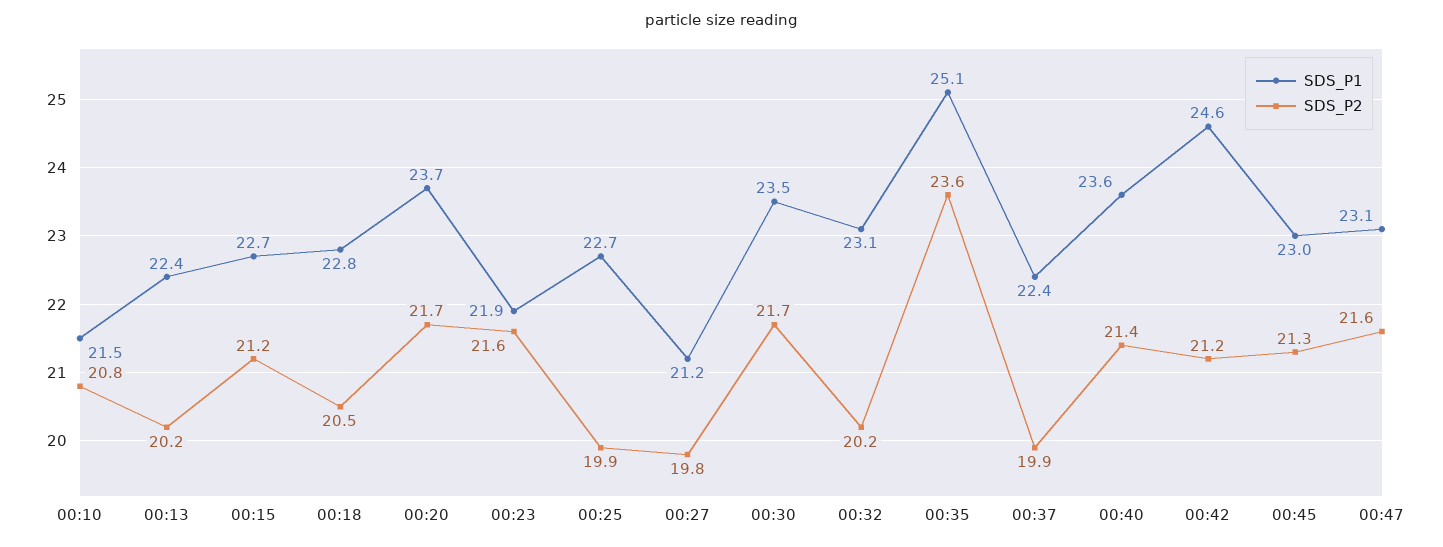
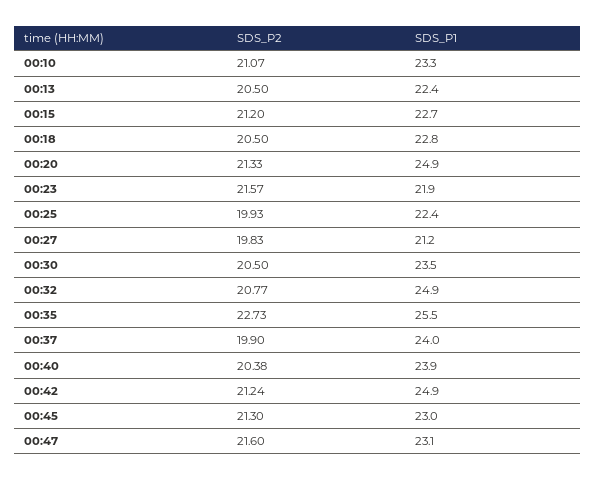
  {
    "SDS_P1": {
-     "00:10": 21.5,
+     "00:10": 23.3,
      "00:13": 22.4,
      "00:15": 22.7,
      "00:18": 22.8,
-     "00:20": 23.7,
+     "00:20": 24.9,
      "00:23": 21.9,
-     "00:25": 22.7,
+     "00:25": 22.4,
      "00:27": 21.2,
      "00:30": 23.5,
-     "00:32": 23.1,
+     "00:32": 24.9,
-     "00:35": 25.1,
+     "00:35": 25.5,
-     "00:37": 22.4,
+     "00:37": 24,
-     "00:40": 23.6,
+     "00:40": 23.9,
-     "00:42": 24.6,
+     "00:42": 24.9,
      "00:45": 23,
      "00:47": 23.1
    },
    "SDS_P2": {
-     "00:10": 20.8,
+     "00:10": 21.07,
-     "00:13": 20.2,
+     "00:13": 20.5,
      "00:15": 21.2,
      "00:18": 20.5,
-     "00:20": 21.7,
+     "00:20": 21.33,
      "00:23": 21.57,
      "00:25": 19.93,
      "00:27": 19.83,
-     "00:30": 21.7,
+     "00:30": 20.5,
-     "00:32": 20.2,
+     "00:32": 20.77,
-     "00:35": 23.6,
+     "00:35": 22.73,
      "00:37": 19.9,
-     "00:40": 21.4,
+     "00:40": 20.38,
      "00:42": 21.24,
      "00:45": 21.3,
      "00:47": 21.6
    }
  }

